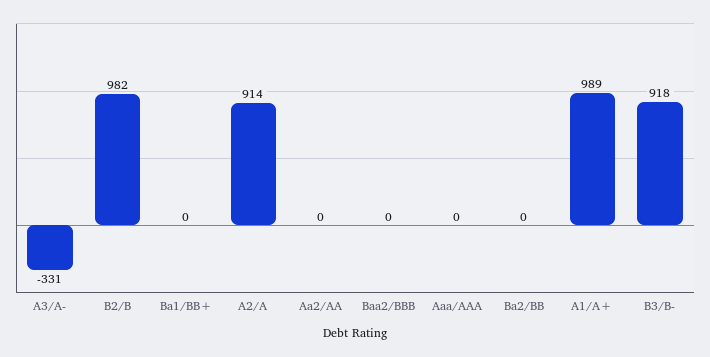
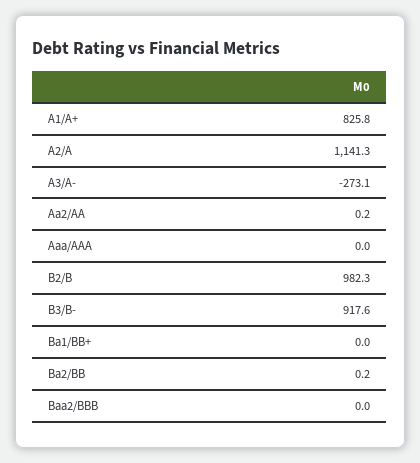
  {
-   "A3/A-": -331,
+   "A3/A-": -273.1,
    "B2/B": 982.3,
    "Ba1/BB+": 0,
-   "A2/A": 914,
+   "A2/A": 1141.3,
    "Aa2/AA": 0.2,
    "Baa2/BBB": 0,
    "Aaa/AAA": 0,
    "Ba2/BB": 0.2,
-   "A1/A+": 989,
+   "A1/A+": 825.8,
    "B3/B-": 917.6
  }

